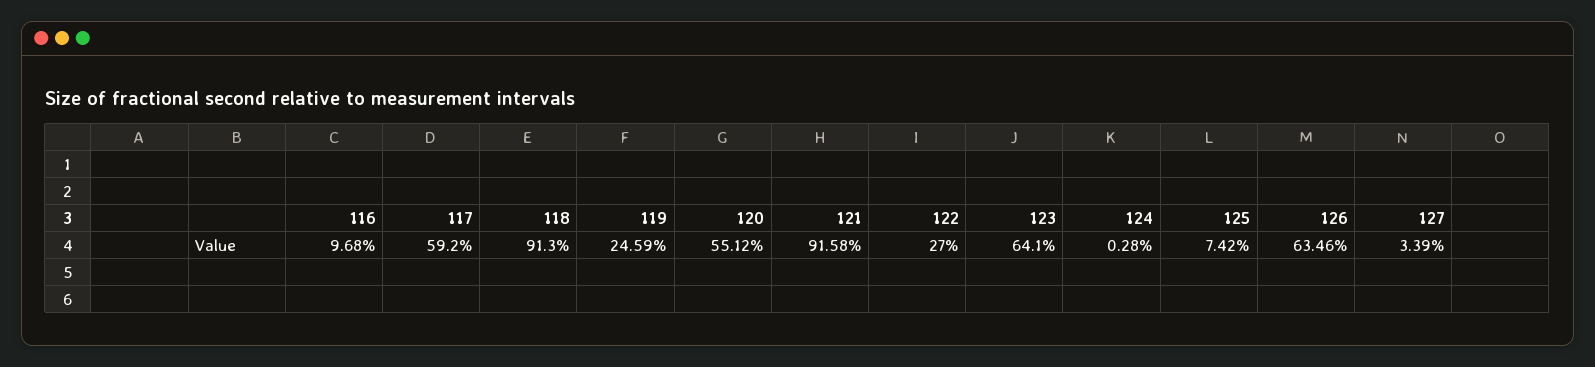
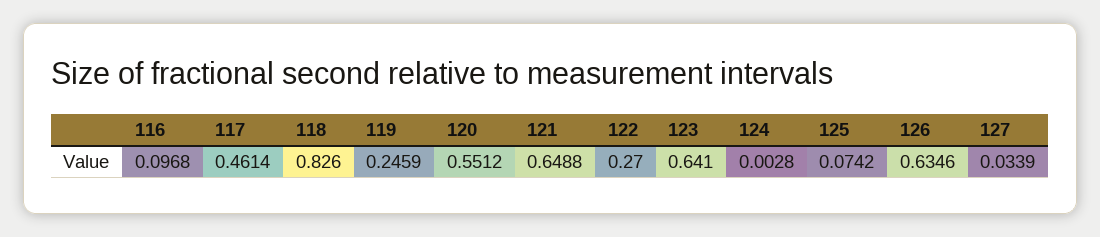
  {
    "116": 0.0968,
-   "117": 0.592,
+   "117": 0.4614,
-   "118": 0.913,
+   "118": 0.826,
    "119": 0.2459,
    "120": 0.5512,
-   "121": 0.9158,
+   "121": 0.6488,
    "122": 0.27,
    "123": 0.641,
    "124": 0.0028,
    "125": 0.0742,
    "126": 0.6346,
    "127": 0.0339
  }

